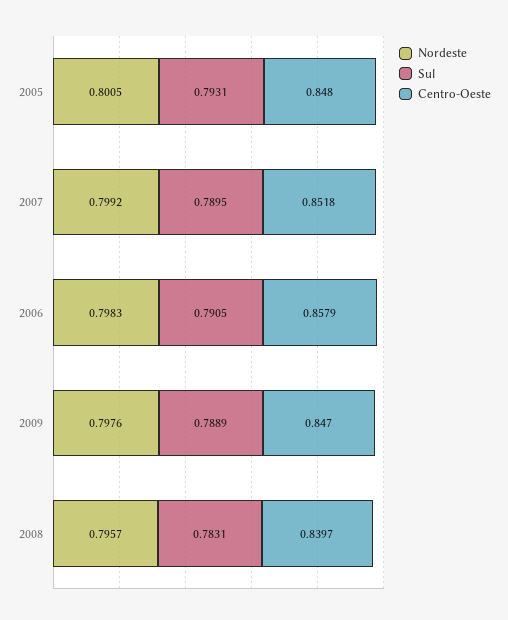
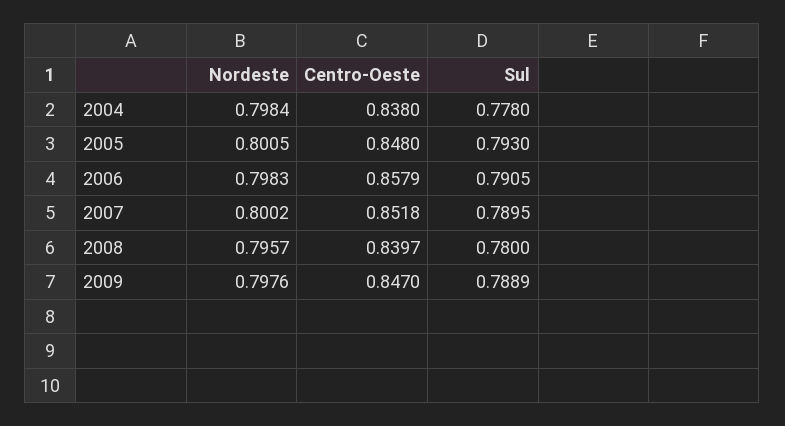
  {
    "Nordeste": {
      "2005": 0.8005,
-     "2007": 0.7992,
+     "2007": 0.8002,
      "2006": 0.7983,
      "2009": 0.7976,
-     "2008": 0.7957
+     "2008": 0.7957,
+     "2004": 0.7984
    },
    "Sul": {
-     "2005": 0.7931,
+     "2005": 0.793,
      "2007": 0.7895,
      "2006": 0.7905,
      "2009": 0.7889,
-     "2008": 0.7831
+     "2008": 0.78,
+     "2004": 0.778
    },
    "Centro-Oeste": {
      "2005": 0.848,
      "2007": 0.8518,
      "2006": 0.8579,
      "2009": 0.847,
-     "2008": 0.8397
+     "2008": 0.8397,
+     "2004": 0.838
    }
  }

